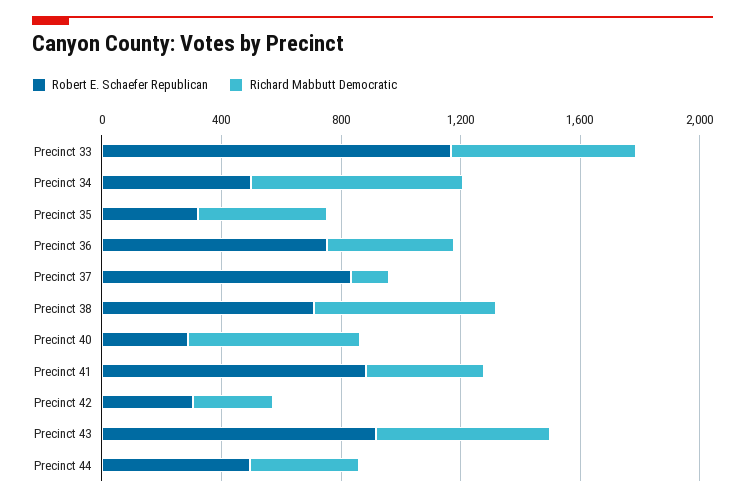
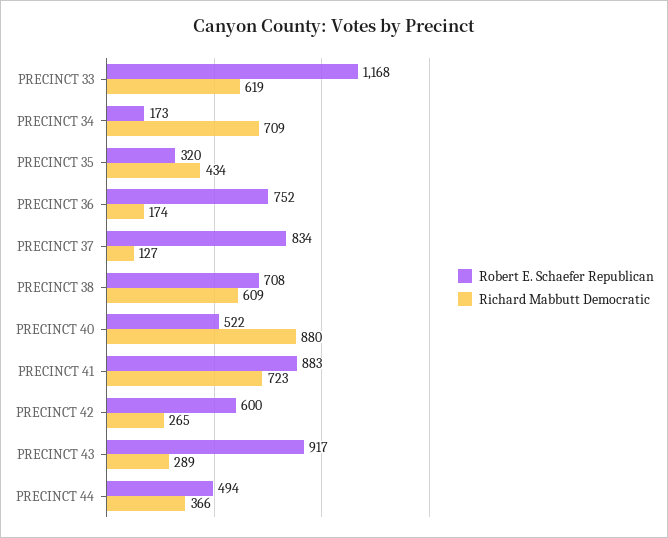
  {
    "Robert E. Schaefer Republican": {
      "Precinct 33": 1168,
-     "Precinct 34": 500,
+     "Precinct 34": 173,
      "Precinct 35": 320,
      "Precinct 36": 752,
      "Precinct 37": 834,
      "Precinct 38": 708,
-     "Precinct 40": 300,
+     "Precinct 40": 522,
      "Precinct 41": 883,
-     "Precinct 42": 300,
+     "Precinct 42": 600,
      "Precinct 43": 917,
      "Precinct 44": 494
    },
    "Richard Mabbutt Democratic": {
      "Precinct 33": 619,
      "Precinct 34": 709,
      "Precinct 35": 434,
-     "Precinct 36": 400,
+     "Precinct 36": 174,
      "Precinct 37": 127,
      "Precinct 38": 609,
-     "Precinct 40": 600,
+     "Precinct 40": 880,
-     "Precinct 41": 400,
+     "Precinct 41": 723,
      "Precinct 42": 265,
-     "Precinct 43": 600,
+     "Precinct 43": 289,
      "Precinct 44": 366
    }
  }

